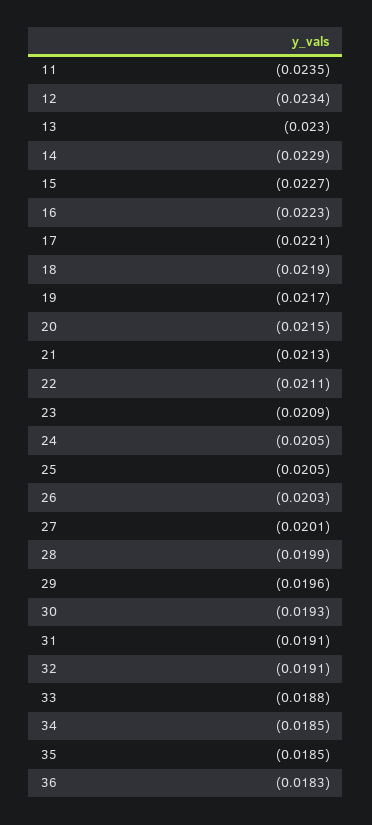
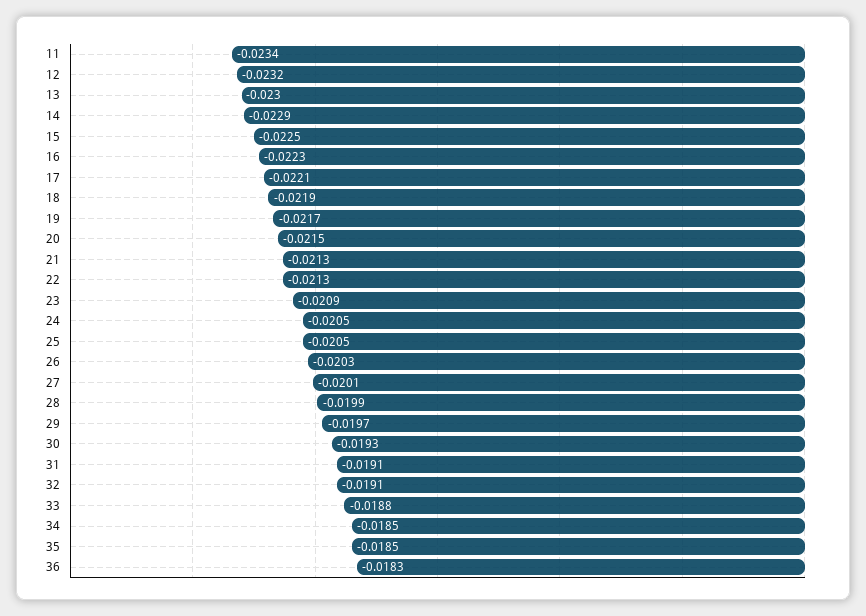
  {
-   "11": -0.0235,
+   "11": -0.0234,
-   "12": -0.0234,
+   "12": -0.0232,
    "13": -0.023,
    "14": -0.0229,
-   "15": -0.0227,
+   "15": -0.0225,
    "16": -0.0223,
    "17": -0.0221,
    "18": -0.0219,
    "19": -0.0217,
    "20": -0.0215,
    "21": -0.0213,
-   "22": -0.0211,
+   "22": -0.0213,
    "23": -0.0209,
    "24": -0.0205,
    "25": -0.0205,
    "26": -0.0203,
    "27": -0.0201,
    "28": -0.0199,
-   "29": -0.0196,
+   "29": -0.0197,
    "30": -0.0193,
    "31": -0.0191,
    "32": -0.0191,
    "33": -0.0188,
    "34": -0.0185,
    "35": -0.0185,
    "36": -0.0183
  }

